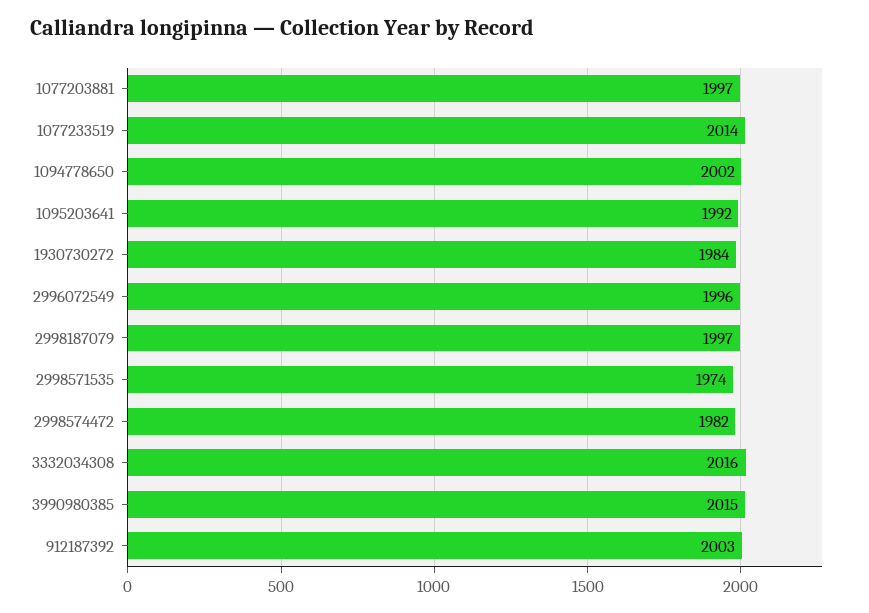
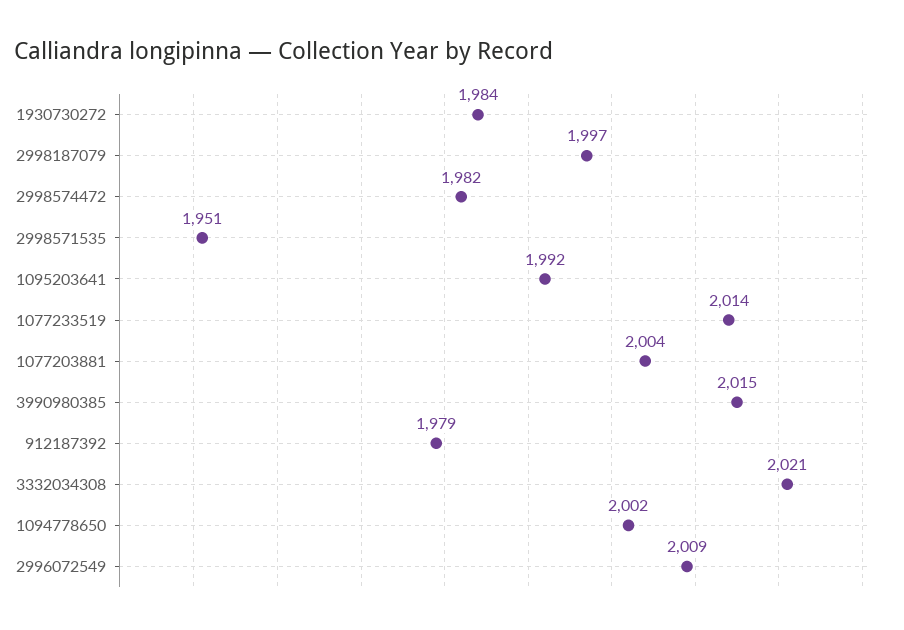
  {
-   "1077203881": 1997,
+   "1077203881": 2004,
    "1077233519": 2014,
    "1094778650": 2002,
    "1095203641": 1992,
    "1930730272": 1984,
-   "2996072549": 1996,
+   "2996072549": 2009,
    "2998187079": 1997,
-   "2998571535": 1974,
+   "2998571535": 1951,
    "2998574472": 1982,
-   "3332034308": 2016,
+   "3332034308": 2021,
    "3990980385": 2015,
-   "912187392": 2003
+   "912187392": 1979
  }

